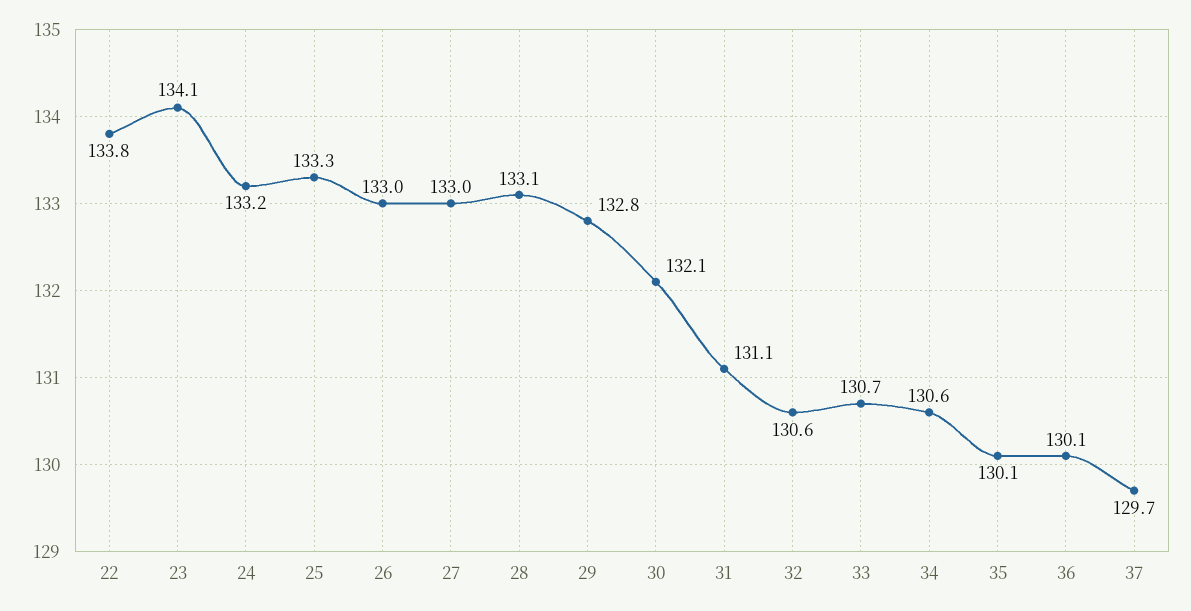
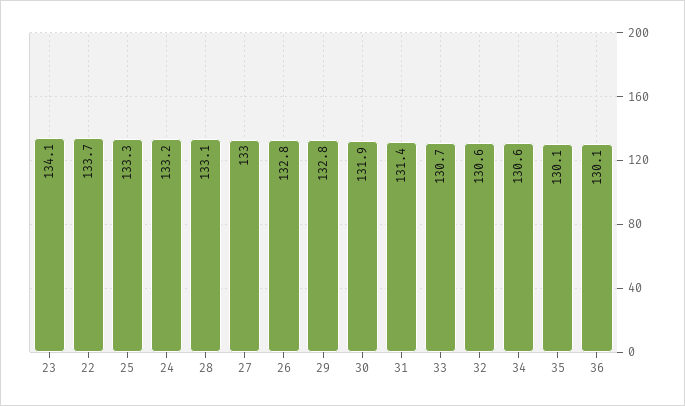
  {
-   "22": 133.8,
+   "22": 133.7,
    "23": 134.1,
    "24": 133.2,
    "25": 133.3,
-   "26": 133,
+   "26": 132.8,
    "27": 133,
    "28": 133.1,
    "29": 132.8,
-   "30": 132.1,
+   "30": 131.9,
-   "31": 131.1,
+   "31": 131.4,
    "32": 130.6,
    "33": 130.7,
    "34": 130.6,
    "35": 130.1,
-   "36": 130.1,
+   "36": 130.1
-   "37": 129.7
  }

